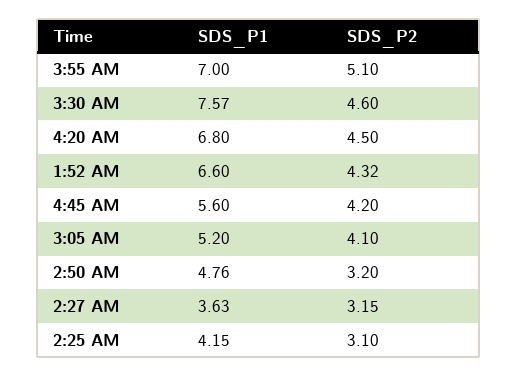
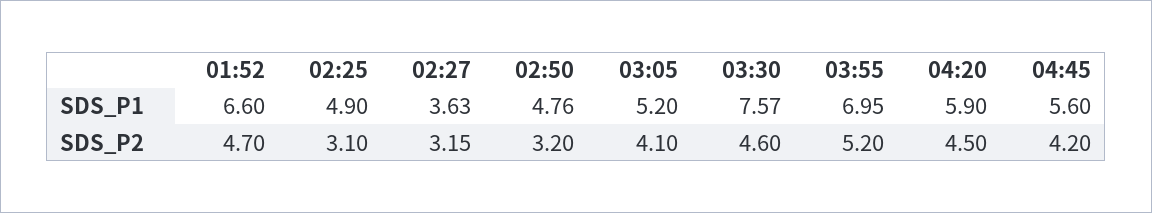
  {
    "SDS_P1": {
-     "3:55 AM": 7,
+     "3:55 AM": 6.95,
      "3:30 AM": 7.57,
-     "4:20 AM": 6.8,
+     "4:20 AM": 5.9,
      "1:52 AM": 6.6,
      "4:45 AM": 5.6,
      "3:05 AM": 5.2,
      "2:50 AM": 4.76,
      "2:27 AM": 3.63,
-     "2:25 AM": 4.15
+     "2:25 AM": 4.9
    },
    "SDS_P2": {
-     "3:55 AM": 5.1,
+     "3:55 AM": 5.2,
      "3:30 AM": 4.6,
      "4:20 AM": 4.5,
-     "1:52 AM": 4.32,
+     "1:52 AM": 4.7,
      "4:45 AM": 4.2,
      "3:05 AM": 4.1,
      "2:50 AM": 3.2,
      "2:27 AM": 3.15,
      "2:25 AM": 3.1
    }
  }

